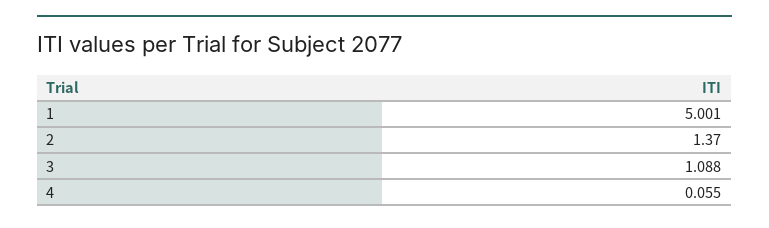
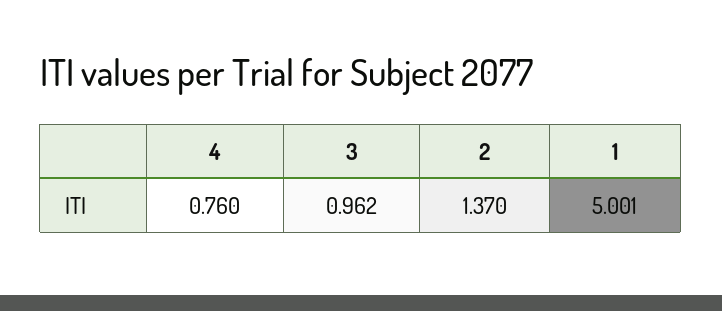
  {
    "1": 5.001,
    "2": 1.37,
-   "3": 1.088,
+   "3": 0.962,
-   "4": 0.055
+   "4": 0.76
  }

